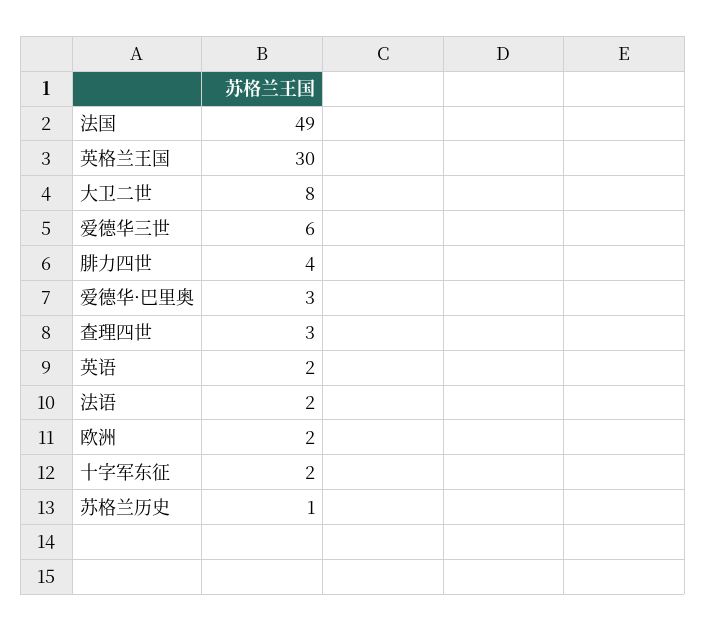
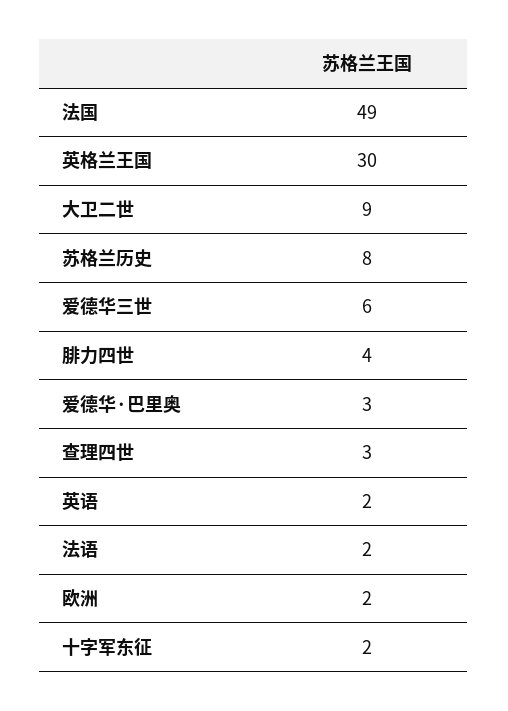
  {
    "法国": 49,
    "英格兰王国": 30,
-   "大卫二世": 8,
+   "大卫二世": 9,
    "爱德华三世": 6,
    "腓力四世": 4,
    "爱德华·巴里奥": 3,
    "查理四世": 3,
    "英语": 2,
    "法语": 2,
    "欧洲": 2,
    "十字军东征": 2,
-   "苏格兰历史": 1
+   "苏格兰历史": 8
  }

